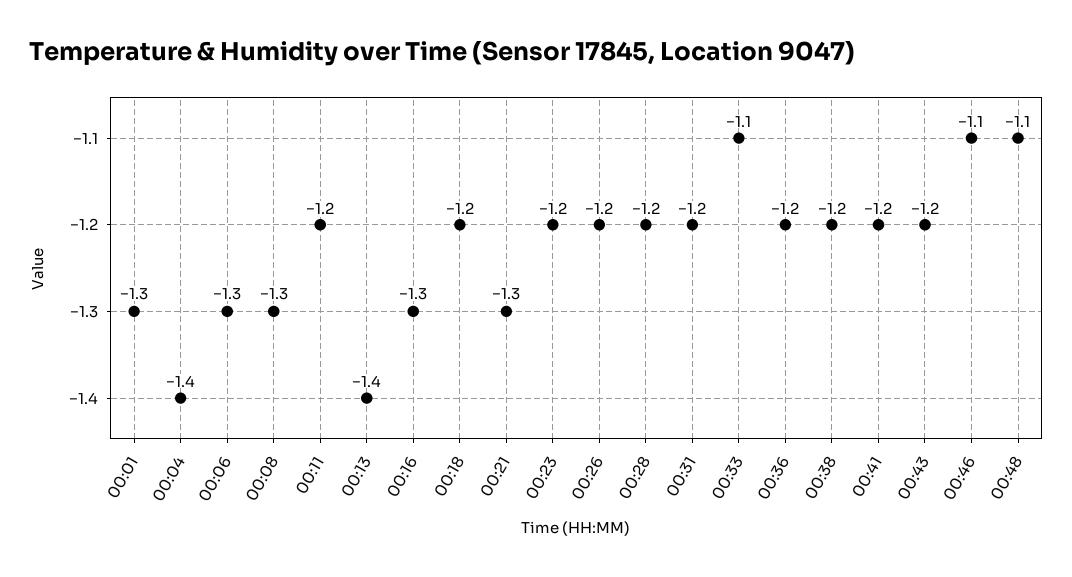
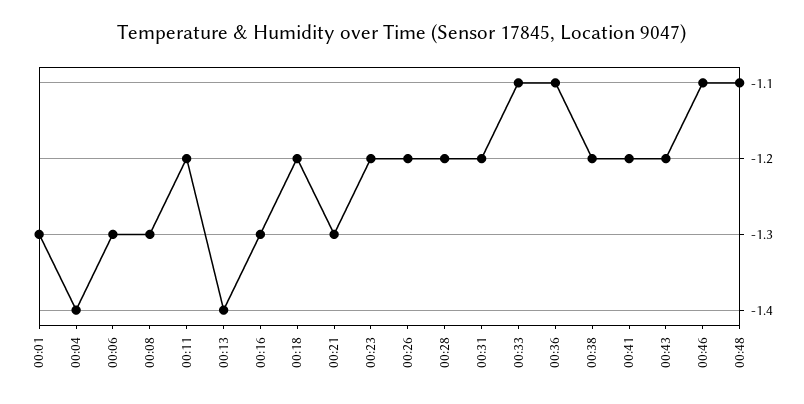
  {
    "00:01": -1.3,
    "00:04": -1.4,
    "00:06": -1.3,
    "00:08": -1.3,
    "00:11": -1.2,
    "00:13": -1.4,
    "00:16": -1.3,
    "00:18": -1.2,
    "00:21": -1.3,
    "00:23": -1.2,
    "00:26": -1.2,
    "00:28": -1.2,
    "00:31": -1.2,
    "00:33": -1.1,
-   "00:36": -1.2,
+   "00:36": -1.1,
    "00:38": -1.2,
    "00:41": -1.2,
    "00:43": -1.2,
    "00:46": -1.1,
    "00:48": -1.1
  }

